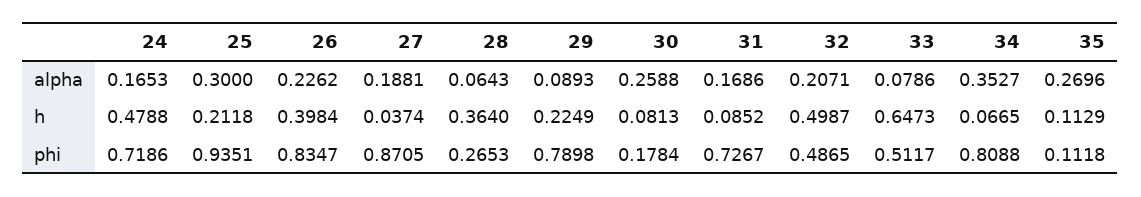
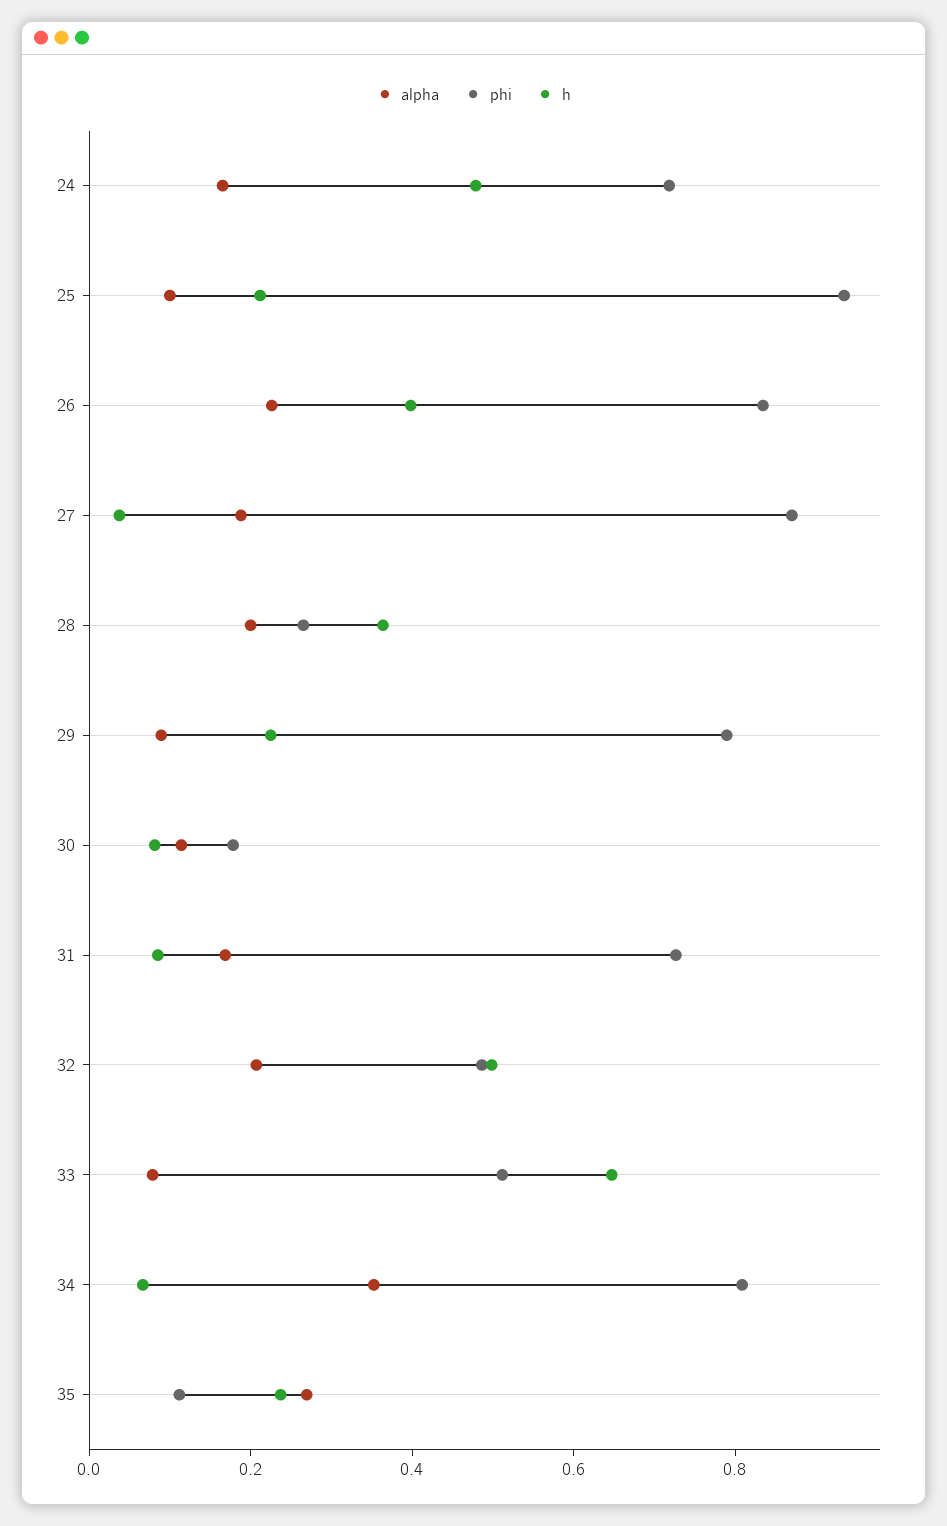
  {
    "alpha": {
      "24": 0.1653,
-     "25": 0.3,
+     "25": 0.1,
      "26": 0.2262,
      "27": 0.1881,
-     "28": 0.0643,
+     "28": 0.2,
      "29": 0.0893,
-     "30": 0.2588,
+     "30": 0.1,
      "31": 0.1686,
      "32": 0.2071,
      "33": 0.0786,
      "34": 0.3527,
      "35": 0.2696
    },
    "h": {
      "24": 0.4788,
      "25": 0.2118,
      "26": 0.3984,
      "27": 0.0374,
      "28": 0.364,
      "29": 0.2249,
      "30": 0.0813,
      "31": 0.0852,
      "32": 0.4987,
      "33": 0.6473,
      "34": 0.0665,
-     "35": 0.1129
+     "35": 0.25
    },
    "phi": {
      "24": 0.7186,
      "25": 0.9351,
      "26": 0.8347,
      "27": 0.8705,
      "28": 0.2653,
      "29": 0.7898,
      "30": 0.1784,
      "31": 0.7267,
      "32": 0.4865,
      "33": 0.5117,
      "34": 0.8088,
      "35": 0.1118
    }
  }

